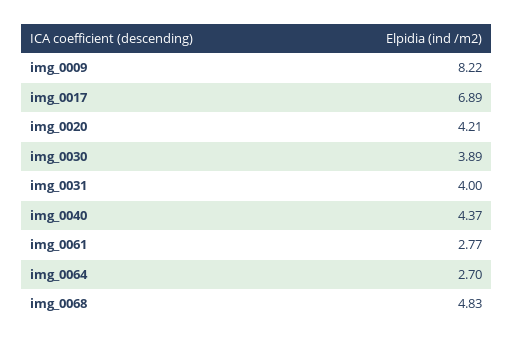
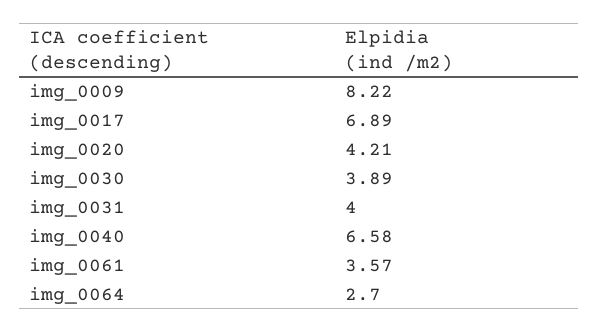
  {
    "img_0009": 8.22,
    "img_0017": 6.89,
    "img_0020": 4.21,
    "img_0030": 3.89,
    "img_0031": 4,
-   "img_0040": 4.37,
+   "img_0040": 6.58,
-   "img_0061": 2.77,
+   "img_0061": 3.57,
-   "img_0064": 2.7,
+   "img_0064": 2.7
-   "img_0068": 4.83
  }

